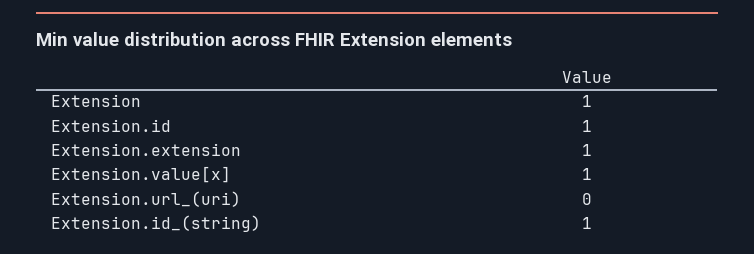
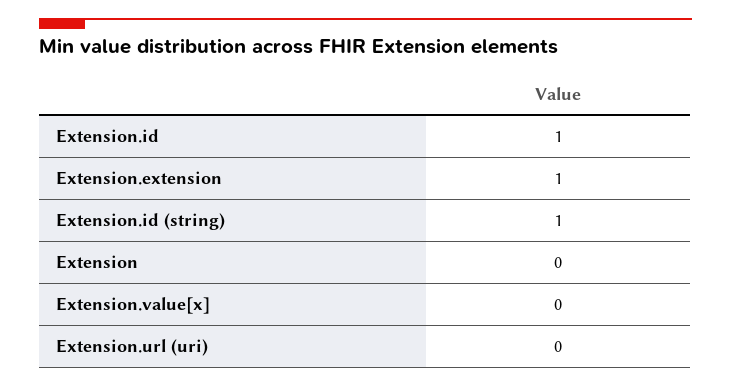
  {
-   "Extension": 1,
+   "Extension": 0,
    "Extension.id": 1,
    "Extension.extension": 1,
-   "Extension.value[x]": 1,
+   "Extension.value[x]": 0,
    "Extension.url_(uri)": 0,
    "Extension.id_(string)": 1
  }

